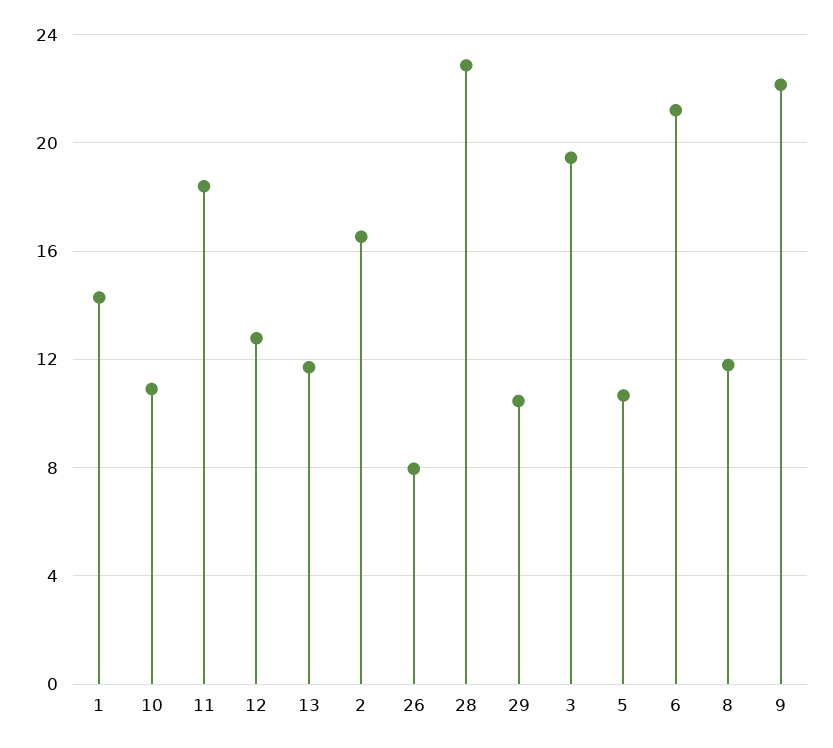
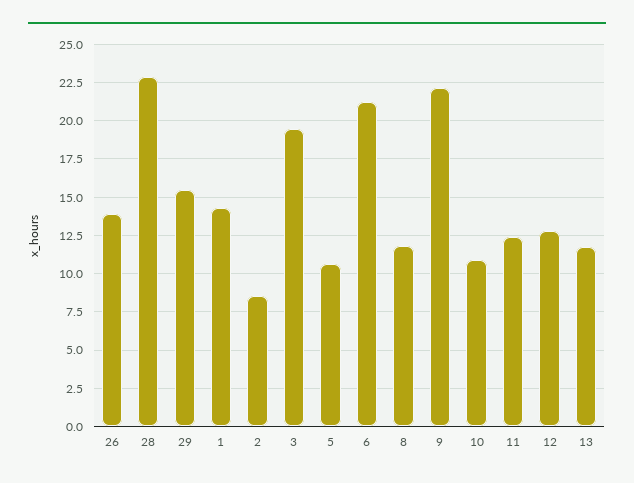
  {
    "1": 14.5,
    "10": 11,
-   "11": 18.5,
+   "11": 12.5,
    "12": 13,
    "13": 11.5,
-   "2": 16.5,
+   "2": 8.5,
-   "26": 8,
+   "26": 14,
    "28": 23,
-   "29": 10.5,
+   "29": 15.5,
    "3": 19.5,
    "5": 10.5,
    "6": 21,
    "8": 12,
    "9": 22
  }

